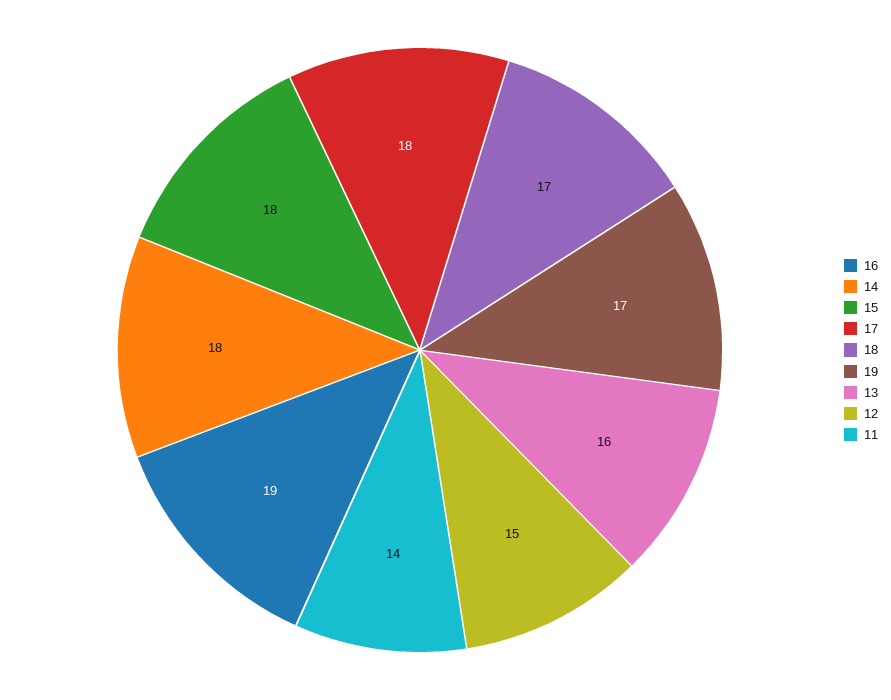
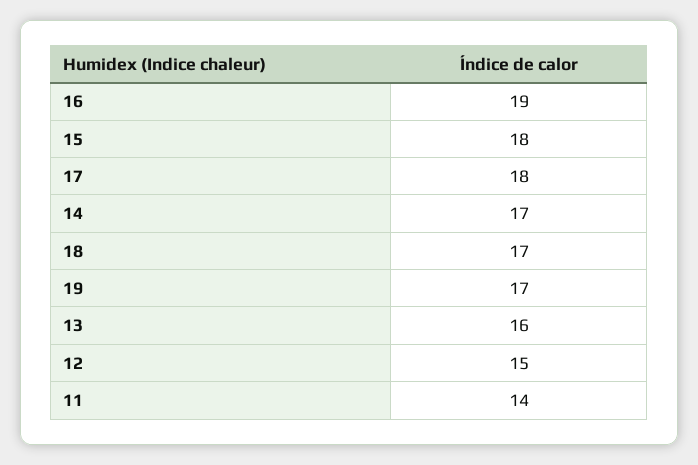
  {
    "16": 19,
-   "14": 18,
+   "14": 17,
    "15": 18,
    "17": 18,
    "18": 17,
    "19": 17,
    "13": 16,
    "12": 15,
    "11": 14
  }

